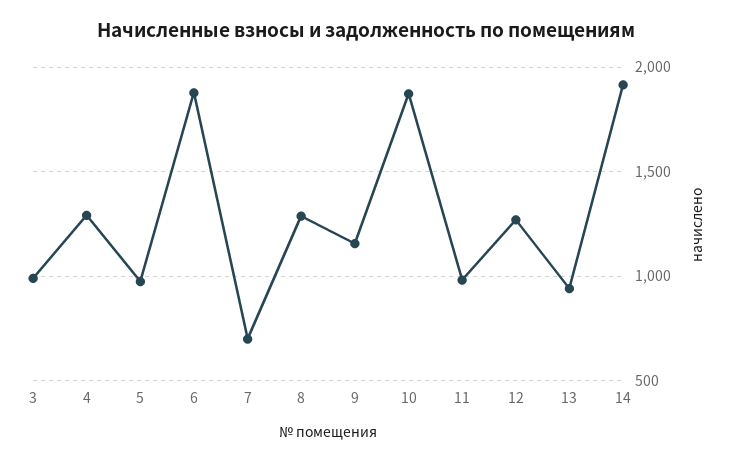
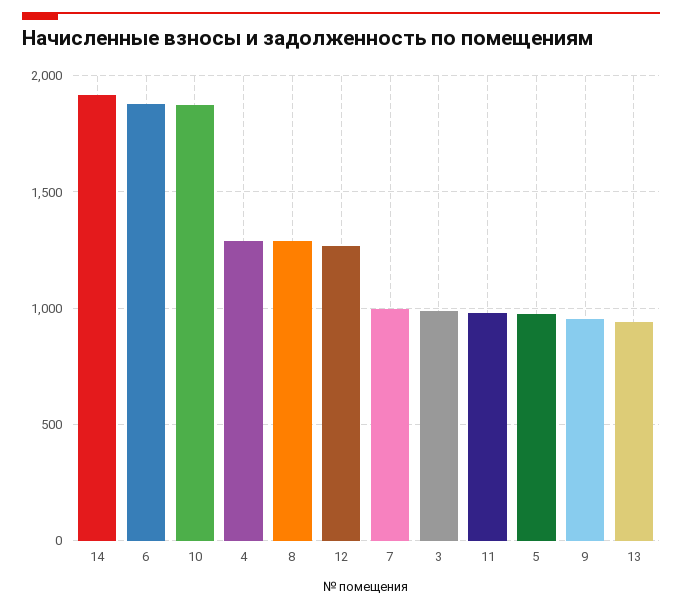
  {
    "3": 1000,
    "4": 1300,
    "5": 1000,
    "6": 1900,
-   "7": 700,
+   "7": 1000,
    "8": 1300,
-   "9": 1150,
+   "9": 950,
    "10": 1850,
    "11": 1000,
    "12": 1250,
    "13": 950,
    "14": 1900
  }

